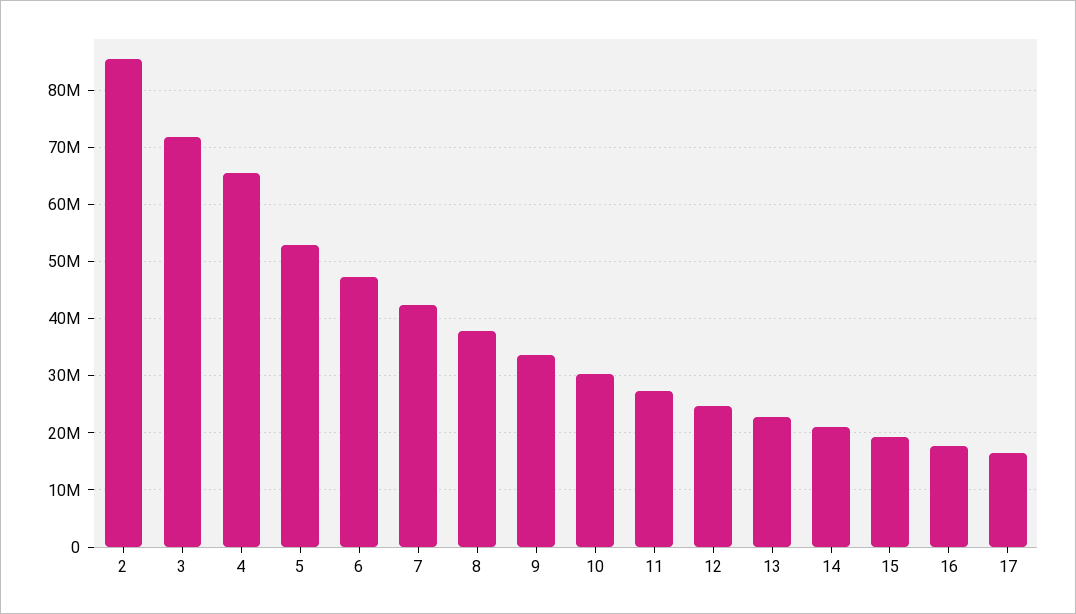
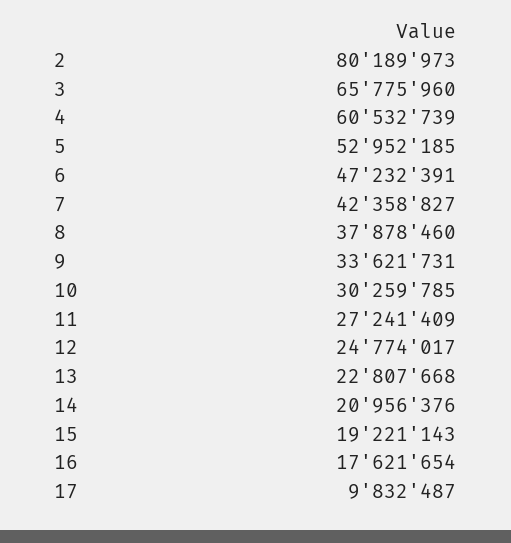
  {
-   "2": 86000000,
+   "2": 80189973,
-   "3": 72000000,
+   "3": 65775960,
-   "4": 66000000,
+   "4": 60532739,
    "5": 52952185,
    "6": 47232391,
    "7": 42358827,
    "8": 37878460,
    "9": 33621731,
    "10": 30259785,
    "11": 27241409,
    "12": 24774017,
    "13": 22807668,
    "14": 20956376,
    "15": 19221143,
    "16": 17621654,
-   "17": 16000000
+   "17": 9832487
  }

